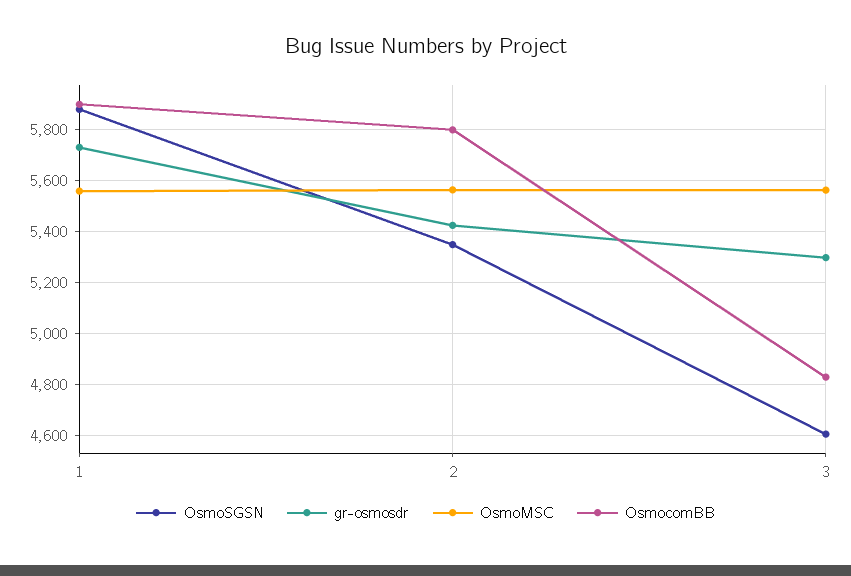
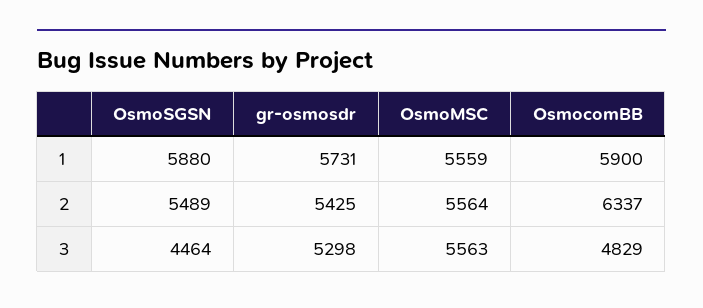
  {
    "OsmoSGSN": {
      "1": 5880,
-     "2": 5350,
+     "2": 5489,
-     "3": 4600
+     "3": 4464
    },
    "gr-osmosdr": {
      "1": 5731,
      "2": 5425,
      "3": 5298
    },
    "OsmoMSC": {
      "1": 5559,
      "2": 5564,
      "3": 5563
    },
    "OsmocomBB": {
      "1": 5900,
-     "2": 5800,
+     "2": 6337,
      "3": 4829
    }
  }

